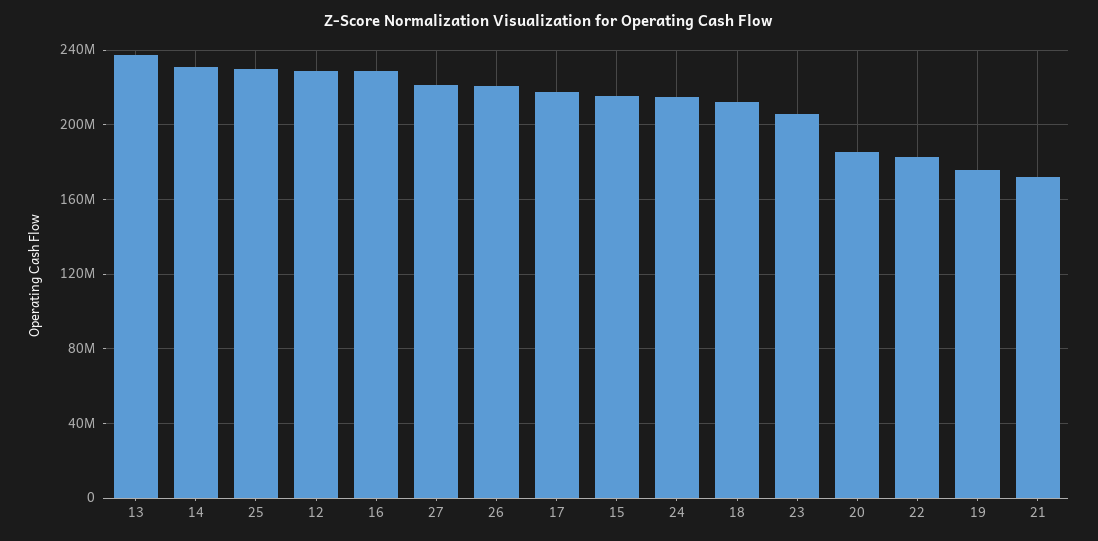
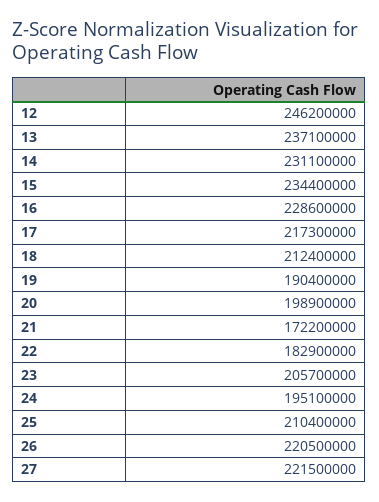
  {
    "13": 237100000,
    "14": 231100000,
-   "25": 230000000,
+   "25": 210400000,
-   "12": 230000000,
+   "12": 246200000,
    "16": 228600000,
    "27": 221500000,
    "26": 220500000,
    "17": 217300000,
-   "15": 215000000,
+   "15": 234400000,
-   "24": 215000000,
+   "24": 195100000,
    "18": 212400000,
    "23": 205700000,
-   "20": 185000000,
+   "20": 198900000,
    "22": 182900000,
-   "19": 175000000,
+   "19": 190400000,
    "21": 172200000
  }

